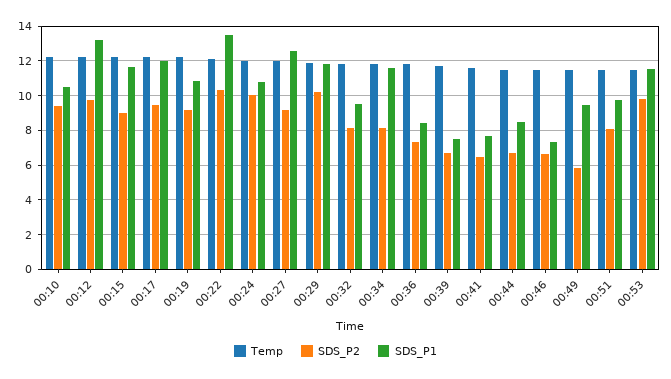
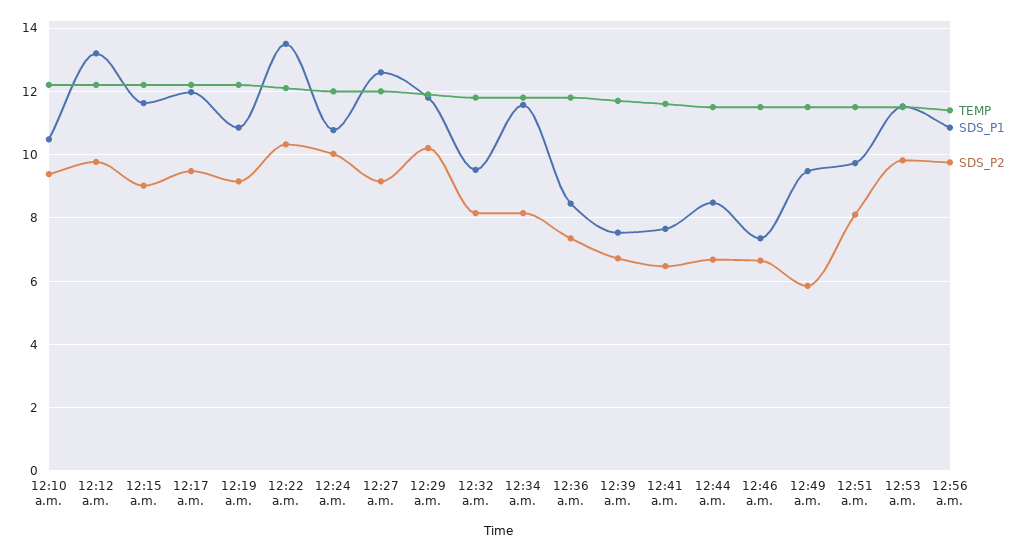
  {
    "Temp": {
      "00:10": 12.2,
      "00:12": 12.2,
      "00:15": 12.2,
      "00:17": 12.2,
      "00:19": 12.2,
      "00:22": 12.2,
      "00:24": 12,
      "00:27": 12,
      "00:29": 12,
      "00:32": 11.8,
      "00:34": 11.8,
      "00:36": 11.8,
      "00:39": 11.8,
      "00:41": 11.6,
      "00:44": 11.6,
      "00:46": 11.6,
      "00:49": 11.6,
      "00:51": 11.6,
-     "00:53": 11.6
+     "00:53": 11.6,
+     "12:56 a.m.": 11.4
    },
    "SDS_P2": {
      "00:10": 9.4,
      "00:12": 9.8,
      "00:15": 9,
      "00:17": 9.4,
      "00:19": 9.2,
      "00:22": 10.4,
      "00:24": 10,
      "00:27": 9.2,
      "00:29": 10.2,
      "00:32": 8.2,
      "00:34": 8.2,
      "00:36": 7.4,
      "00:39": 6.8,
      "00:41": 6.4,
      "00:44": 6.6,
      "00:46": 6.6,
      "00:49": 5.8,
      "00:51": 8.2,
-     "00:53": 9.8
+     "00:53": 9.8,
+     "12:56 a.m.": 9.8
    },
    "SDS_P1": {
      "00:10": 10.4,
      "00:12": 13.2,
      "00:15": 11.6,
      "00:17": 12,
      "00:19": 10.8,
      "00:22": 13.6,
      "00:24": 10.8,
      "00:27": 12.6,
      "00:29": 11.8,
      "00:32": 9.6,
      "00:34": 11.6,
      "00:36": 8.4,
      "00:39": 7.6,
      "00:41": 7.6,
      "00:44": 8.4,
      "00:46": 7.4,
      "00:49": 9.4,
      "00:51": 9.8,
-     "00:53": 11.6
+     "00:53": 11.6,
+     "12:56 a.m.": 10.8
    }
  }

